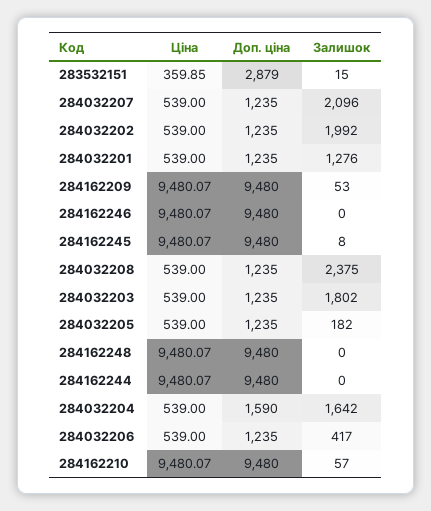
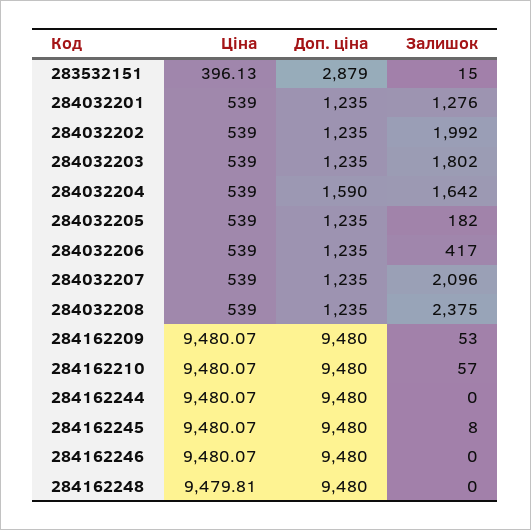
  {
    "Ціна": {
-     "283532151": 359.85,
+     "283532151": 396.13,
      "284032207": 539,
      "284032202": 539,
      "284032201": 539,
      "284162209": 9480.07,
      "284162246": 9480.07,
      "284162245": 9480.07,
      "284032208": 539,
      "284032203": 539,
      "284032205": 539,
-     "284162248": 9480.07,
+     "284162248": 9479.81,
      "284162244": 9480.07,
      "284032204": 539,
      "284032206": 539,
      "284162210": 9480.07
    },
    "Доп. ціна": {
      "283532151": 2879,
      "284032207": 1235,
      "284032202": 1235,
      "284032201": 1235,
      "284162209": 9480,
      "284162246": 9480,
      "284162245": 9480,
      "284032208": 1235,
      "284032203": 1235,
      "284032205": 1235,
      "284162248": 9480,
      "284162244": 9480,
      "284032204": 1590,
      "284032206": 1235,
      "284162210": 9480
    },
    "Залишок": {
      "283532151": 15,
      "284032207": 2096,
      "284032202": 1992,
      "284032201": 1276,
      "284162209": 53,
      "284162246": 0,
      "284162245": 8,
      "284032208": 2375,
      "284032203": 1802,
      "284032205": 182,
      "284162248": 0,
      "284162244": 0,
      "284032204": 1642,
      "284032206": 417,
      "284162210": 57
    }
  }

